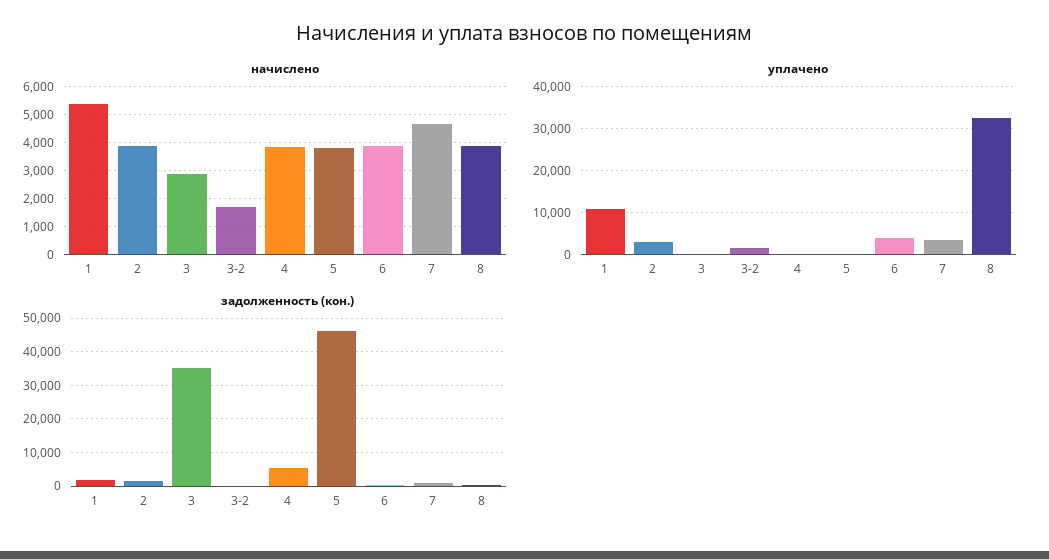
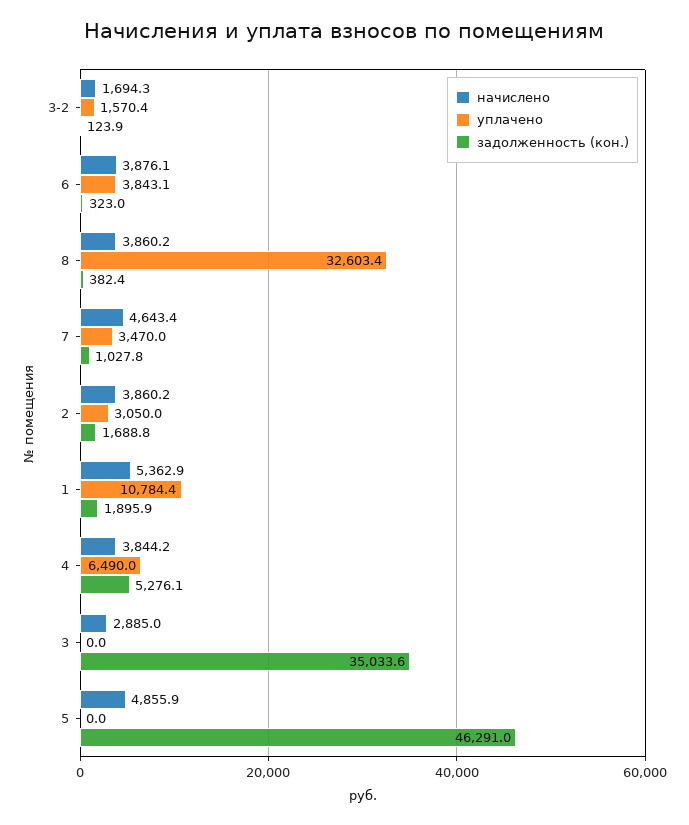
  {
    "начислено": {
      "1": 5362.9,
      "2": 3860.2,
      "3": 2885,
      "3-2": 1694.3,
      "4": 3844.2,
-     "5": 3750,
+     "5": 4855.9,
      "6": 3876.1,
      "7": 4643.4,
      "8": 3860.2
    },
    "уплачено": {
      "1": 10784.4,
      "2": 3050,
      "3": 0,
      "3-2": 1570.4,
-     "4": 0,
+     "4": 6490,
      "5": 0,
      "6": 3843.1,
      "7": 3470,
      "8": 32603.4
    },
    "задолженность (кон.)": {
      "1": 1895.9,
      "2": 1688.8,
      "3": 35033.6,
      "3-2": 123.9,
      "4": 5276.1,
      "5": 46291,
      "6": 323,
      "7": 1027.8,
      "8": 382.4
    }
  }

